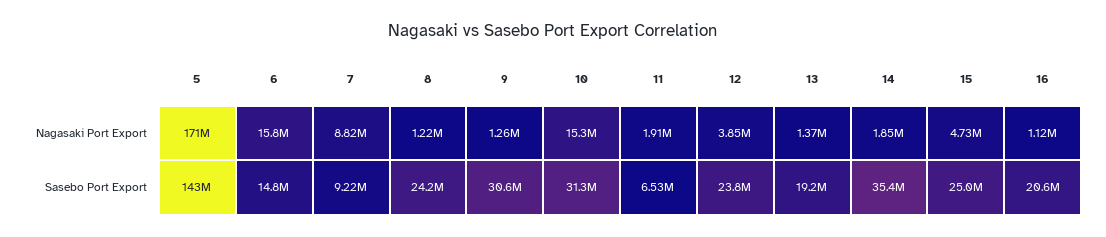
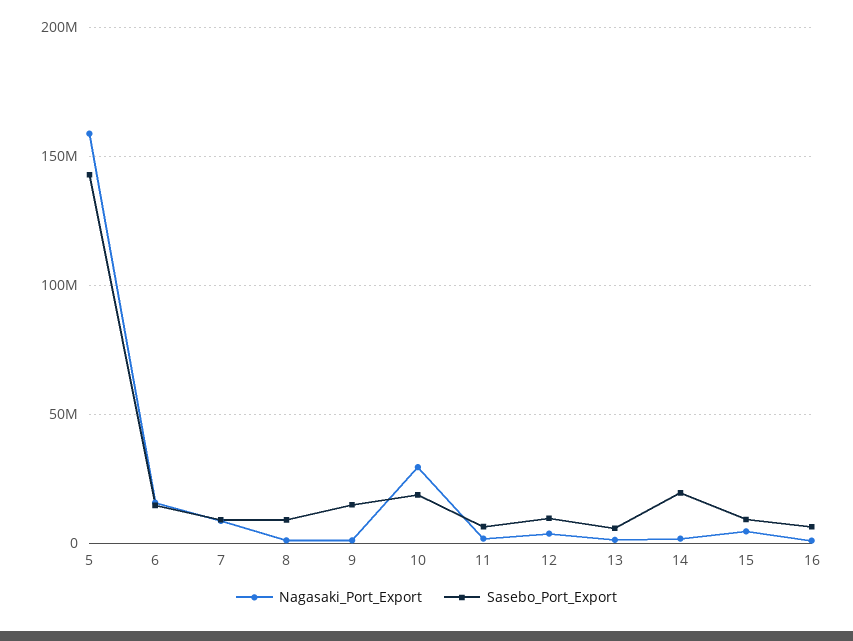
  {
    "Nagasaki Port Export": {
-     "5": 171000000,
+     "5": 160000000,
      "6": 15800000,
      "7": 8820000,
      "8": 1220000,
      "9": 1260000,
-     "10": 15300000,
+     "10": 30000000,
      "11": 1910000,
      "12": 3850000,
      "13": 1370000,
      "14": 1850000,
      "15": 4730000,
      "16": 1120000
    },
    "Sasebo Port Export": {
      "5": 143000000,
      "6": 14800000,
      "7": 9220000,
-     "8": 24200000,
+     "8": 10000000,
-     "9": 30600000,
+     "9": 15000000,
-     "10": 31300000,
+     "10": 20000000,
      "11": 6530000,
-     "12": 23800000,
+     "12": 10000000,
-     "13": 19200000,
+     "13": 5000000,
-     "14": 35400000,
+     "14": 20000000,
-     "15": 25000000,
+     "15": 10000000,
-     "16": 20600000
+     "16": 5000000
    }
  }

